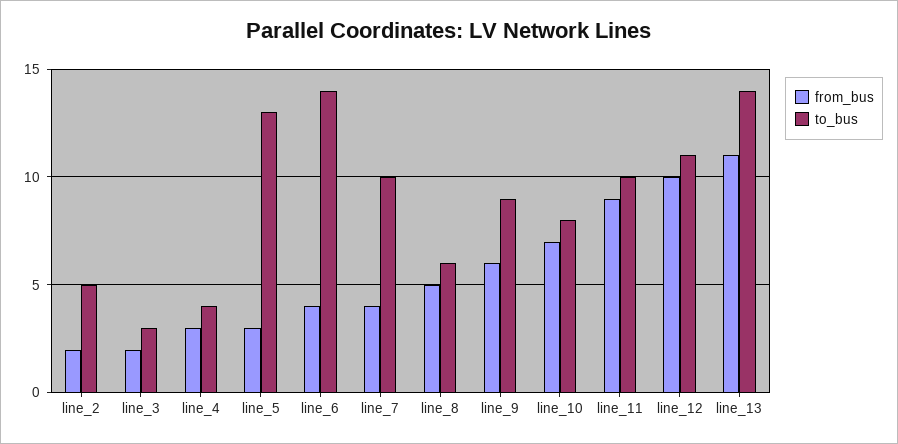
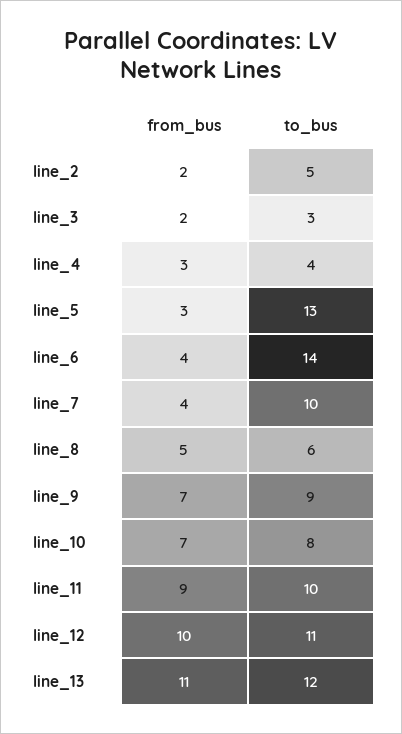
  {
    "from_bus": {
      "line_2": 2,
      "line_3": 2,
      "line_4": 3,
      "line_5": 3,
      "line_6": 4,
      "line_7": 4,
      "line_8": 5,
-     "line_9": 6,
+     "line_9": 7,
      "line_10": 7,
      "line_11": 9,
      "line_12": 10,
      "line_13": 11
    },
    "to_bus": {
      "line_2": 5,
      "line_3": 3,
      "line_4": 4,
      "line_5": 13,
      "line_6": 14,
      "line_7": 10,
      "line_8": 6,
      "line_9": 9,
      "line_10": 8,
      "line_11": 10,
      "line_12": 11,
-     "line_13": 14
+     "line_13": 12
    }
  }

